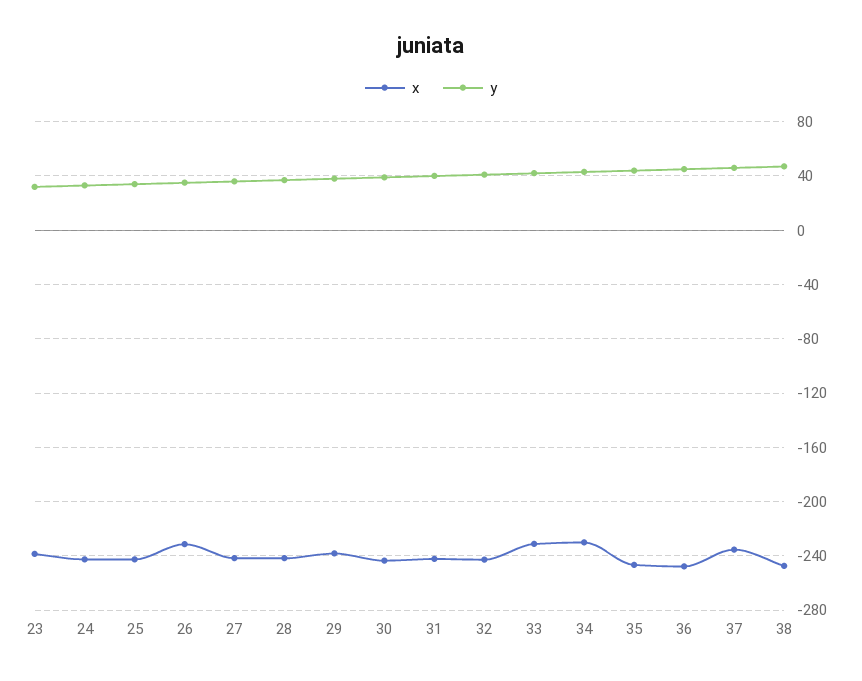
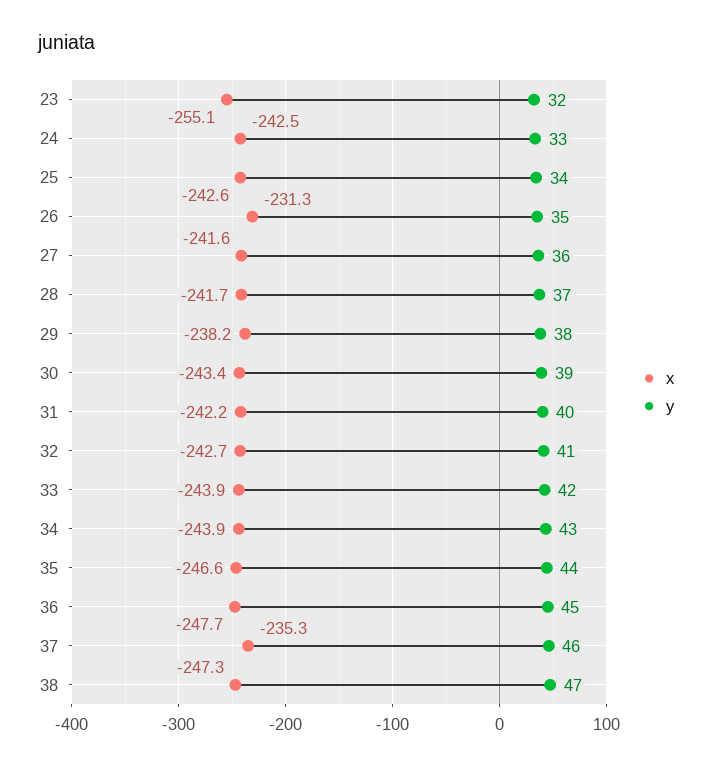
  {
    "x": {
-     "23": -240,
+     "23": -255.1,
      "24": -242.5,
      "25": -242.6,
      "26": -231.3,
      "27": -241.6,
      "28": -241.7,
      "29": -238.2,
      "30": -243.4,
      "31": -242.2,
      "32": -242.7,
-     "33": -230,
+     "33": -243.9,
-     "34": -230,
+     "34": -243.9,
      "35": -246.6,
      "36": -247.7,
      "37": -235.3,
      "38": -247.3
    },
    "y": {
      "23": 32,
      "24": 33,
      "25": 34,
      "26": 35,
      "27": 36,
      "28": 37,
      "29": 38,
      "30": 39,
      "31": 40,
      "32": 41,
      "33": 42,
      "34": 43,
      "35": 44,
      "36": 45,
      "37": 46,
      "38": 47
    }
  }

